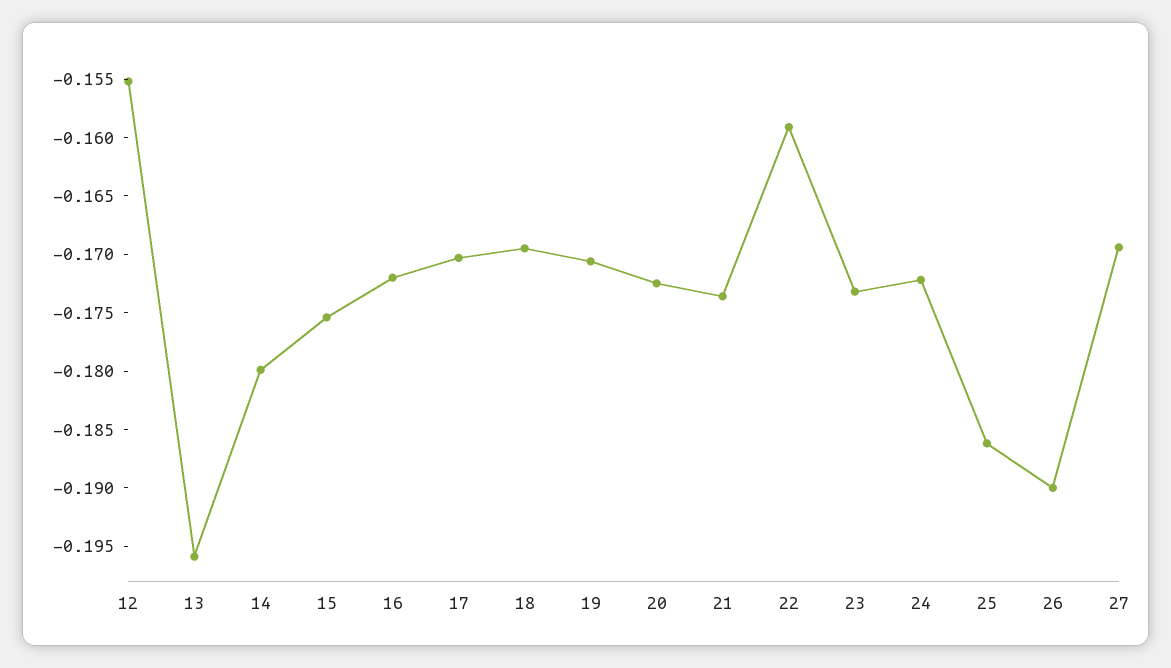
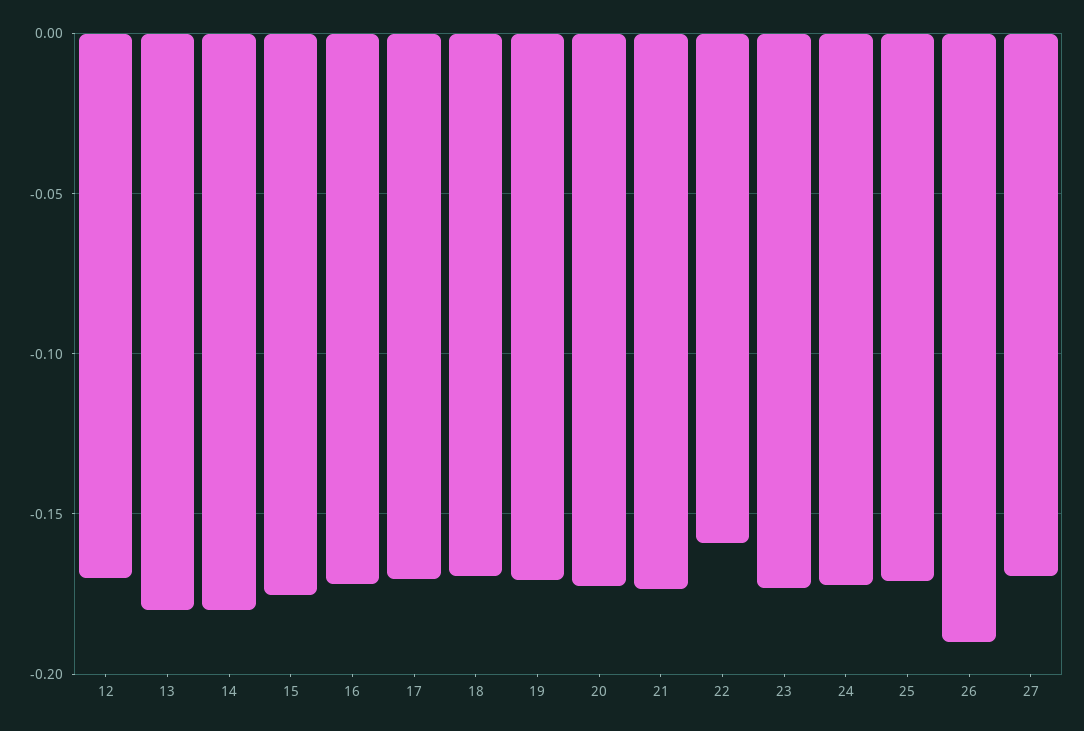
  {
-   "12": -0.155,
+   "12": -0.17,
-   "13": -0.196,
+   "13": -0.18,
    "14": -0.18,
    "15": -0.175,
    "16": -0.172,
    "17": -0.17,
    "18": -0.17,
    "19": -0.171,
    "20": -0.173,
    "21": -0.174,
    "22": -0.159,
    "23": -0.173,
    "24": -0.172,
-   "25": -0.186,
+   "25": -0.17,
    "26": -0.19,
    "27": -0.169
  }

